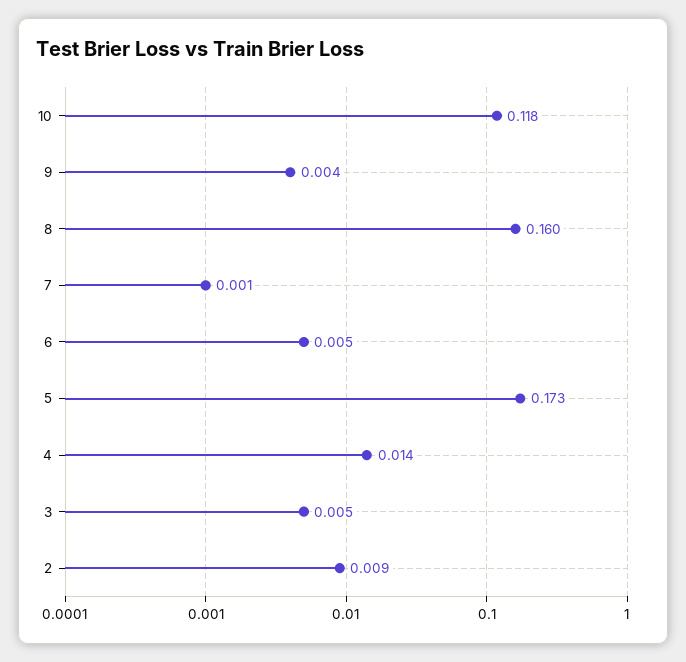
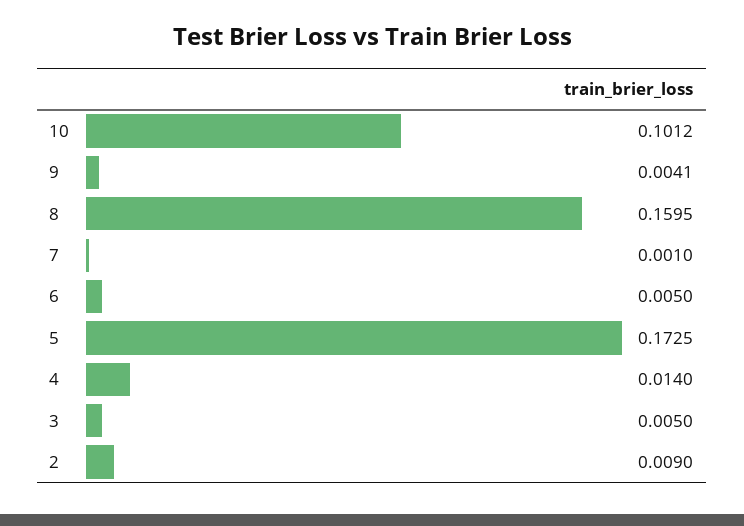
  {
-   "10": 0.118,
+   "10": 0.1012,
    "9": 0.0041,
    "8": 0.1595,
    "7": 0.001,
    "6": 0.005,
    "5": 0.1725,
    "4": 0.014,
    "3": 0.005,
    "2": 0.009
  }

